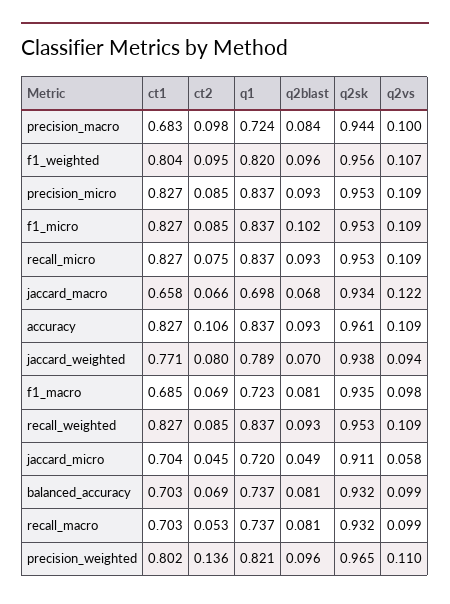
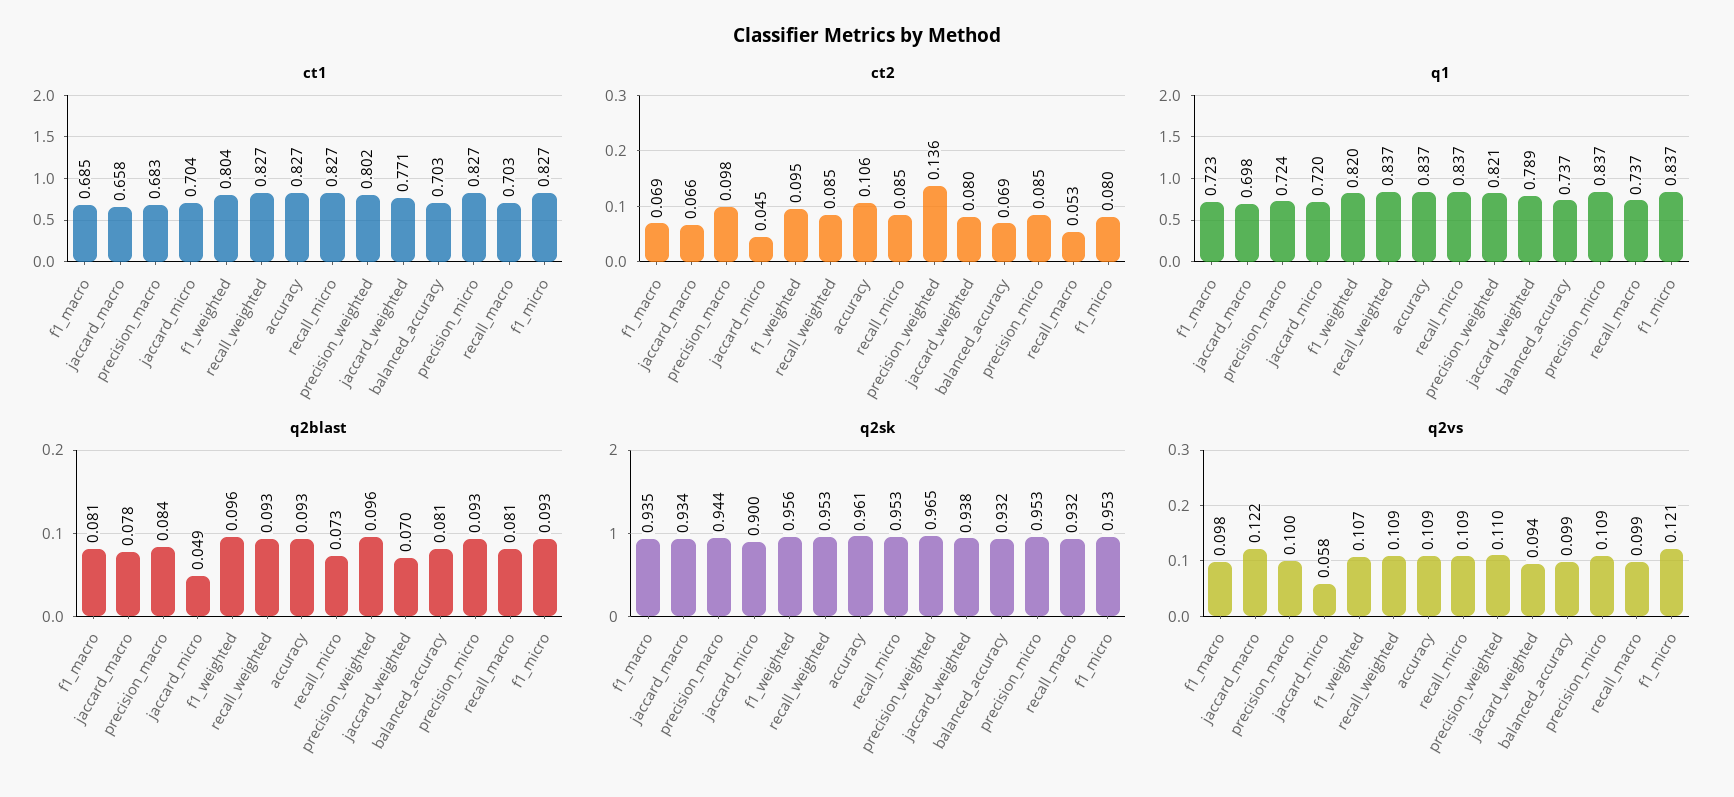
  {
    "ct1": {
      "precision_macro": 0.683,
      "f1_weighted": 0.804,
      "precision_micro": 0.827,
      "f1_micro": 0.827,
      "recall_micro": 0.827,
      "jaccard_macro": 0.658,
      "accuracy": 0.827,
      "jaccard_weighted": 0.771,
      "f1_macro": 0.685,
      "recall_weighted": 0.827,
      "jaccard_micro": 0.704,
      "balanced_accuracy": 0.703,
      "recall_macro": 0.703,
      "precision_weighted": 0.802
    },
    "ct2": {
      "precision_macro": 0.098,
      "f1_weighted": 0.095,
      "precision_micro": 0.085,
-     "f1_micro": 0.085,
+     "f1_micro": 0.08,
-     "recall_micro": 0.075,
+     "recall_micro": 0.085,
      "jaccard_macro": 0.066,
      "accuracy": 0.106,
      "jaccard_weighted": 0.08,
      "f1_macro": 0.069,
      "recall_weighted": 0.085,
      "jaccard_micro": 0.045,
      "balanced_accuracy": 0.069,
      "recall_macro": 0.053,
      "precision_weighted": 0.136
    },
    "q1": {
      "precision_macro": 0.724,
      "f1_weighted": 0.82,
      "precision_micro": 0.837,
      "f1_micro": 0.837,
      "recall_micro": 0.837,
      "jaccard_macro": 0.698,
      "accuracy": 0.837,
      "jaccard_weighted": 0.789,
      "f1_macro": 0.723,
      "recall_weighted": 0.837,
      "jaccard_micro": 0.72,
      "balanced_accuracy": 0.737,
      "recall_macro": 0.737,
      "precision_weighted": 0.821
    },
    "q2blast": {
      "precision_macro": 0.084,
      "f1_weighted": 0.096,
      "precision_micro": 0.093,
-     "f1_micro": 0.102,
+     "f1_micro": 0.093,
-     "recall_micro": 0.093,
+     "recall_micro": 0.073,
-     "jaccard_macro": 0.068,
+     "jaccard_macro": 0.078,
      "accuracy": 0.093,
      "jaccard_weighted": 0.07,
      "f1_macro": 0.081,
      "recall_weighted": 0.093,
      "jaccard_micro": 0.049,
      "balanced_accuracy": 0.081,
      "recall_macro": 0.081,
      "precision_weighted": 0.096
    },
    "q2sk": {
      "precision_macro": 0.944,
      "f1_weighted": 0.956,
      "precision_micro": 0.953,
      "f1_micro": 0.953,
      "recall_micro": 0.953,
      "jaccard_macro": 0.934,
      "accuracy": 0.961,
      "jaccard_weighted": 0.938,
      "f1_macro": 0.935,
      "recall_weighted": 0.953,
-     "jaccard_micro": 0.911,
+     "jaccard_micro": 0.9,
      "balanced_accuracy": 0.932,
      "recall_macro": 0.932,
      "precision_weighted": 0.965
    },
    "q2vs": {
      "precision_macro": 0.1,
      "f1_weighted": 0.107,
      "precision_micro": 0.109,
-     "f1_micro": 0.109,
+     "f1_micro": 0.121,
      "recall_micro": 0.109,
      "jaccard_macro": 0.122,
      "accuracy": 0.109,
      "jaccard_weighted": 0.094,
      "f1_macro": 0.098,
      "recall_weighted": 0.109,
      "jaccard_micro": 0.058,
      "balanced_accuracy": 0.099,
      "recall_macro": 0.099,
      "precision_weighted": 0.11
    }
  }

